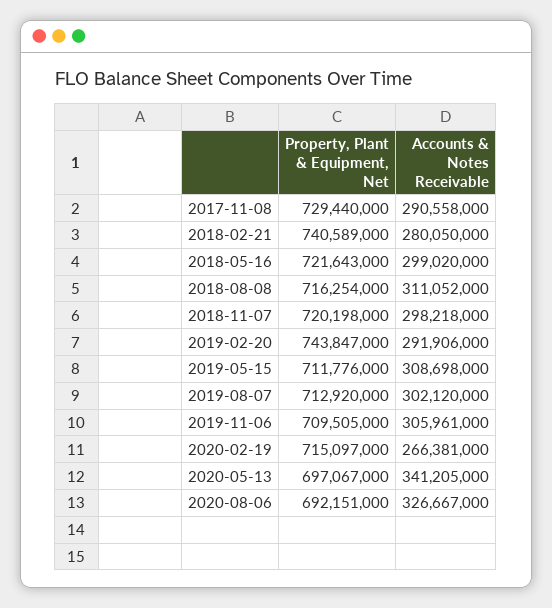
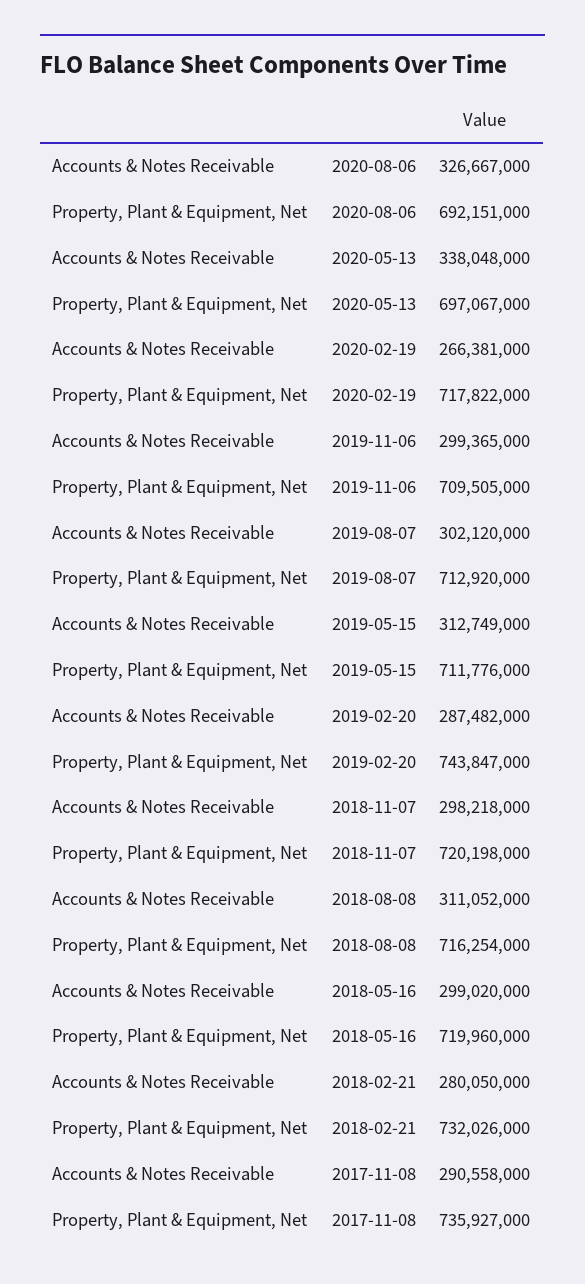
  {
    "Property, Plant & Equipment, Net": {
-     "2017-11-08": 729440000,
+     "2017-11-08": 735927000,
-     "2018-02-21": 740589000,
+     "2018-02-21": 732026000,
-     "2018-05-16": 721643000,
+     "2018-05-16": 719960000,
      "2018-08-08": 716254000,
      "2018-11-07": 720198000,
      "2019-02-20": 743847000,
      "2019-05-15": 711776000,
      "2019-08-07": 712920000,
      "2019-11-06": 709505000,
-     "2020-02-19": 715097000,
+     "2020-02-19": 717822000,
      "2020-05-13": 697067000,
      "2020-08-06": 692151000
    },
    "Accounts & Notes Receivable": {
      "2017-11-08": 290558000,
      "2018-02-21": 280050000,
      "2018-05-16": 299020000,
      "2018-08-08": 311052000,
      "2018-11-07": 298218000,
-     "2019-02-20": 291906000,
+     "2019-02-20": 287482000,
-     "2019-05-15": 308698000,
+     "2019-05-15": 312749000,
      "2019-08-07": 302120000,
-     "2019-11-06": 305961000,
+     "2019-11-06": 299365000,
      "2020-02-19": 266381000,
-     "2020-05-13": 341205000,
+     "2020-05-13": 338048000,
      "2020-08-06": 326667000
    }
  }

